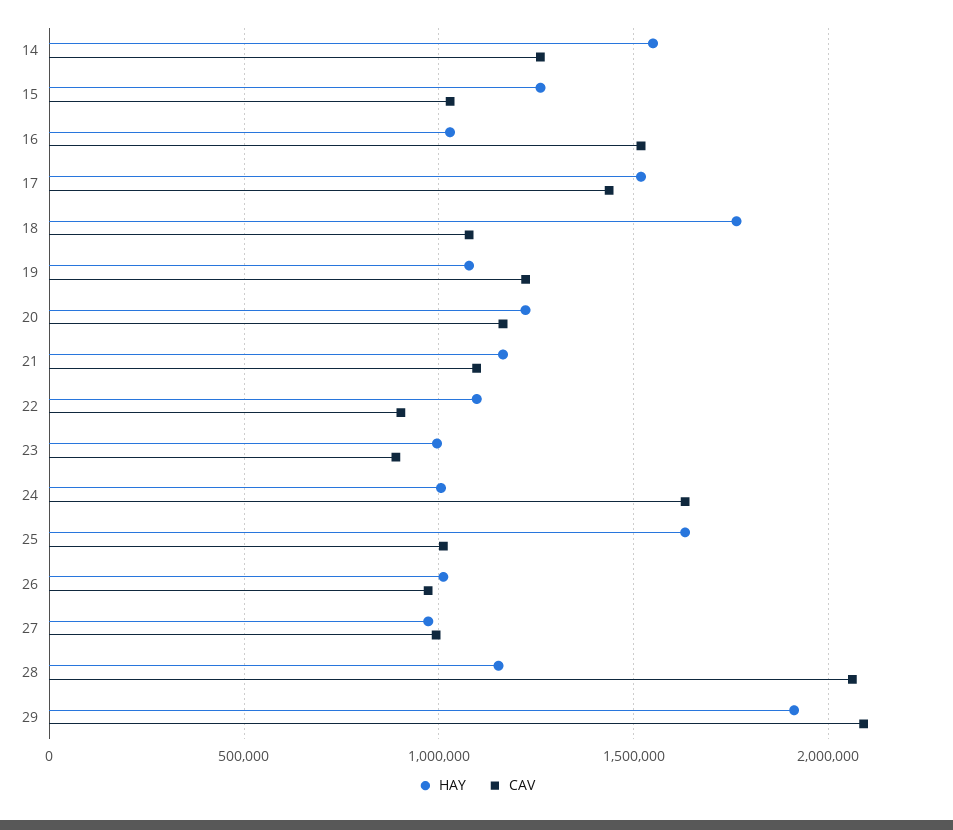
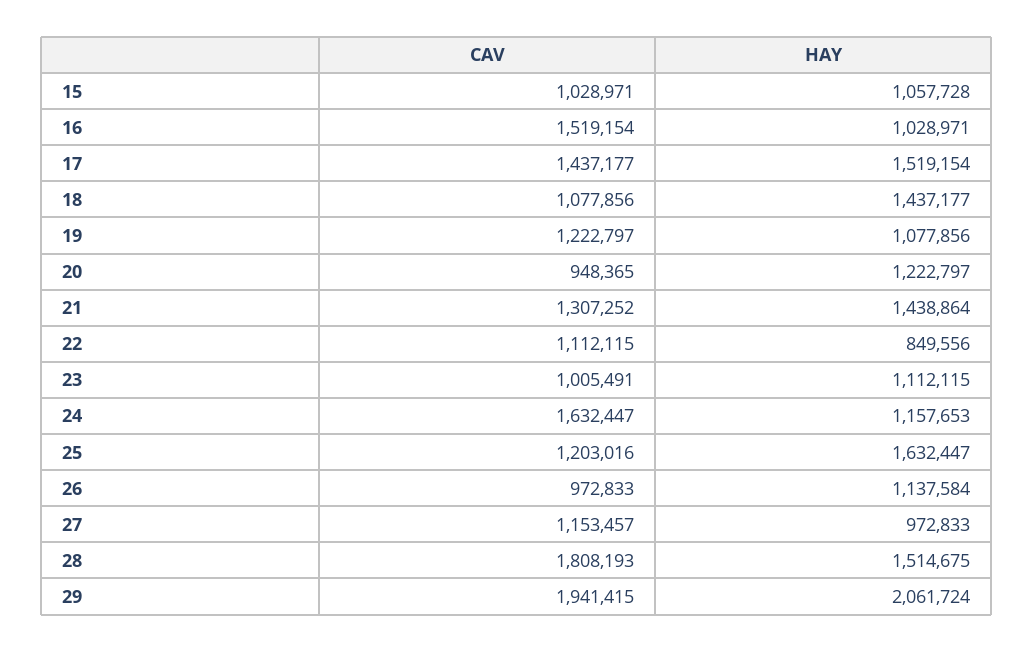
  {
    "HAY": {
-     "14": 1550000,
-     "15": 1250000,
+     "15": 1057728,
      "16": 1028971,
      "17": 1519154,
-     "18": 1750000,
+     "18": 1437177,
      "19": 1077856,
      "20": 1222797,
-     "21": 1150000,
+     "21": 1438864,
-     "22": 1100000,
+     "22": 849556,
-     "23": 1000000,
+     "23": 1112115,
-     "24": 1000000,
+     "24": 1157653,
      "25": 1632447,
-     "26": 1000000,
+     "26": 1137584,
      "27": 972833,
-     "28": 1150000,
+     "28": 1514675,
-     "29": 1900000
+     "29": 2061724
    },
    "CAV": {
-     "14": 1250000,
      "15": 1028971,
      "16": 1519154,
      "17": 1437177,
      "18": 1077856,
      "19": 1222797,
-     "20": 1150000,
+     "20": 948365,
-     "21": 1100000,
+     "21": 1307252,
-     "22": 900000,
+     "22": 1112115,
-     "23": 900000,
+     "23": 1005491,
      "24": 1632447,
-     "25": 1000000,
+     "25": 1203016,
      "26": 972833,
-     "27": 1000000,
+     "27": 1153457,
-     "28": 2050000,
+     "28": 1808193,
-     "29": 2100000
+     "29": 1941415
    }
  }

